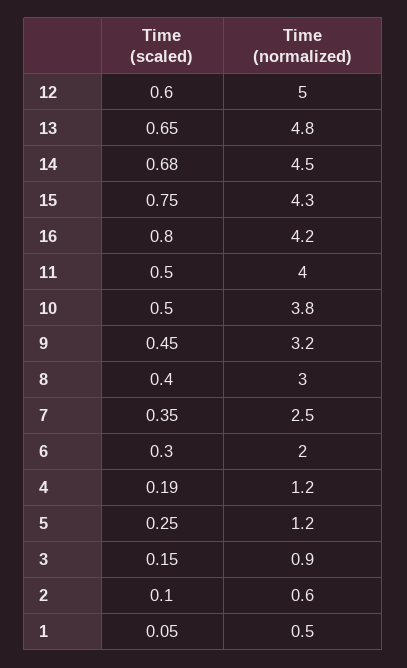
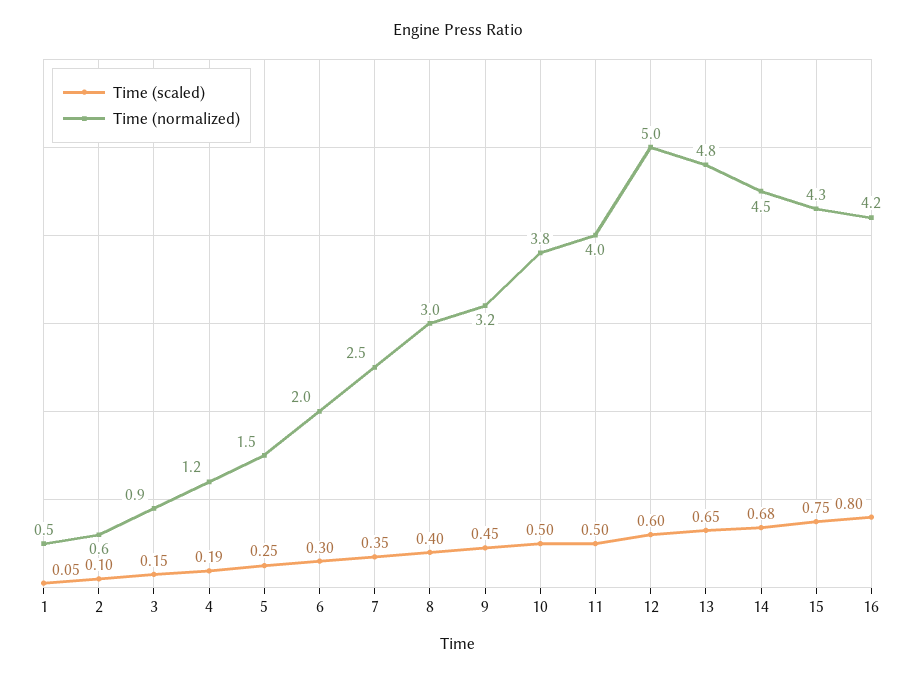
  {
    "Time (scaled)": {
      "12": 0.6,
      "13": 0.65,
      "14": 0.68,
      "15": 0.75,
      "16": 0.8,
      "11": 0.5,
      "10": 0.5,
      "9": 0.45,
      "8": 0.4,
      "7": 0.35,
      "6": 0.3,
      "4": 0.19,
      "5": 0.25,
      "3": 0.15,
      "2": 0.1,
      "1": 0.05
    },
    "Time (normalized)": {
      "12": 5,
      "13": 4.8,
      "14": 4.5,
      "15": 4.3,
      "16": 4.2,
      "11": 4,
      "10": 3.8,
      "9": 3.2,
      "8": 3,
      "7": 2.5,
      "6": 2,
      "4": 1.2,
-     "5": 1.2,
+     "5": 1.5,
      "3": 0.9,
      "2": 0.6,
      "1": 0.5
    }
  }

